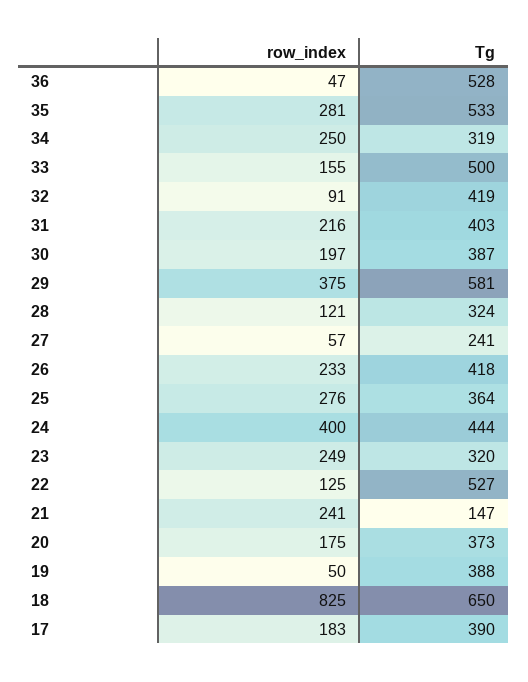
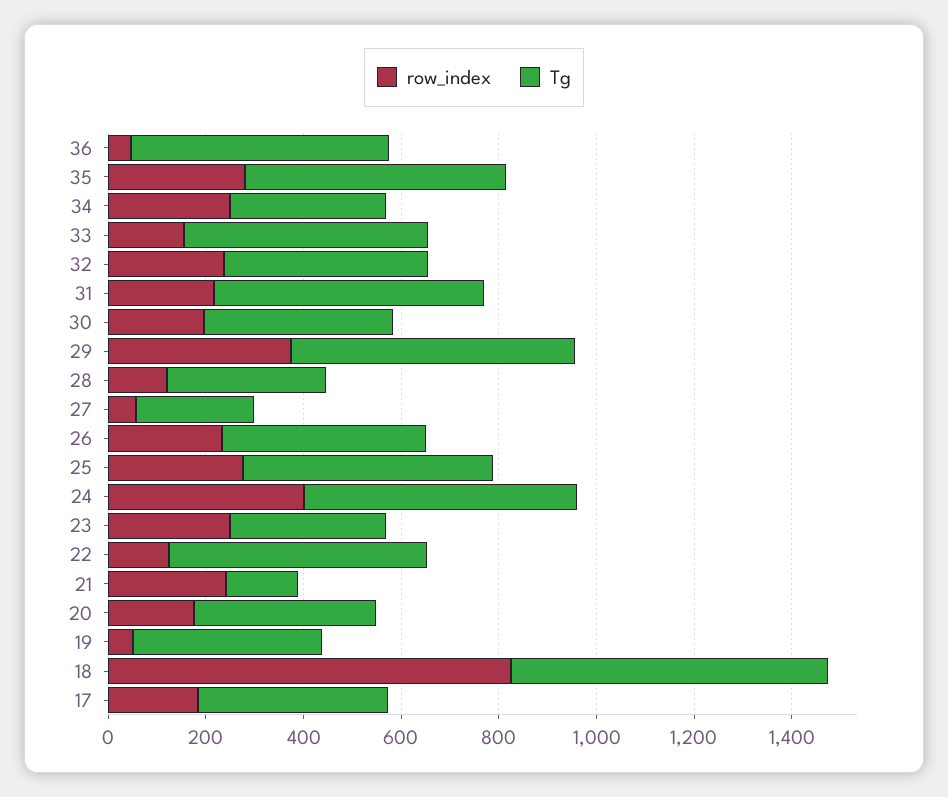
  {
    "row_index": {
      "36": 47,
      "35": 281,
      "34": 250,
      "33": 155,
-     "32": 91,
+     "32": 250,
      "31": 216,
      "30": 197,
      "29": 375,
      "28": 121,
      "27": 57,
      "26": 233,
      "25": 276,
      "24": 400,
      "23": 249,
      "22": 125,
      "21": 241,
      "20": 175,
      "19": 50,
      "18": 825,
      "17": 183
    },
    "Tg": {
      "36": 528,
      "35": 533,
      "34": 319,
      "33": 500,
      "32": 419,
-     "31": 403,
+     "31": 550,
      "30": 387,
      "29": 581,
      "28": 324,
      "27": 241,
      "26": 418,
-     "25": 364,
+     "25": 500,
-     "24": 444,
+     "24": 550,
      "23": 320,
      "22": 527,
      "21": 147,
      "20": 373,
      "19": 388,
      "18": 650,
      "17": 390
    }
  }

